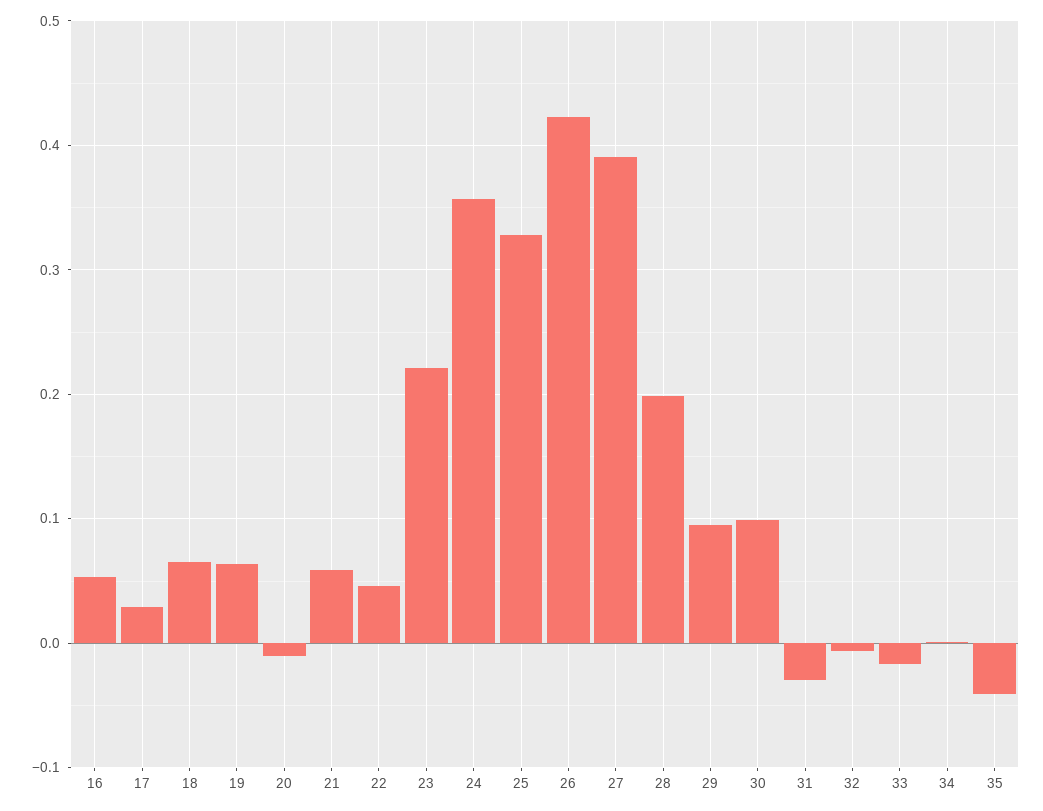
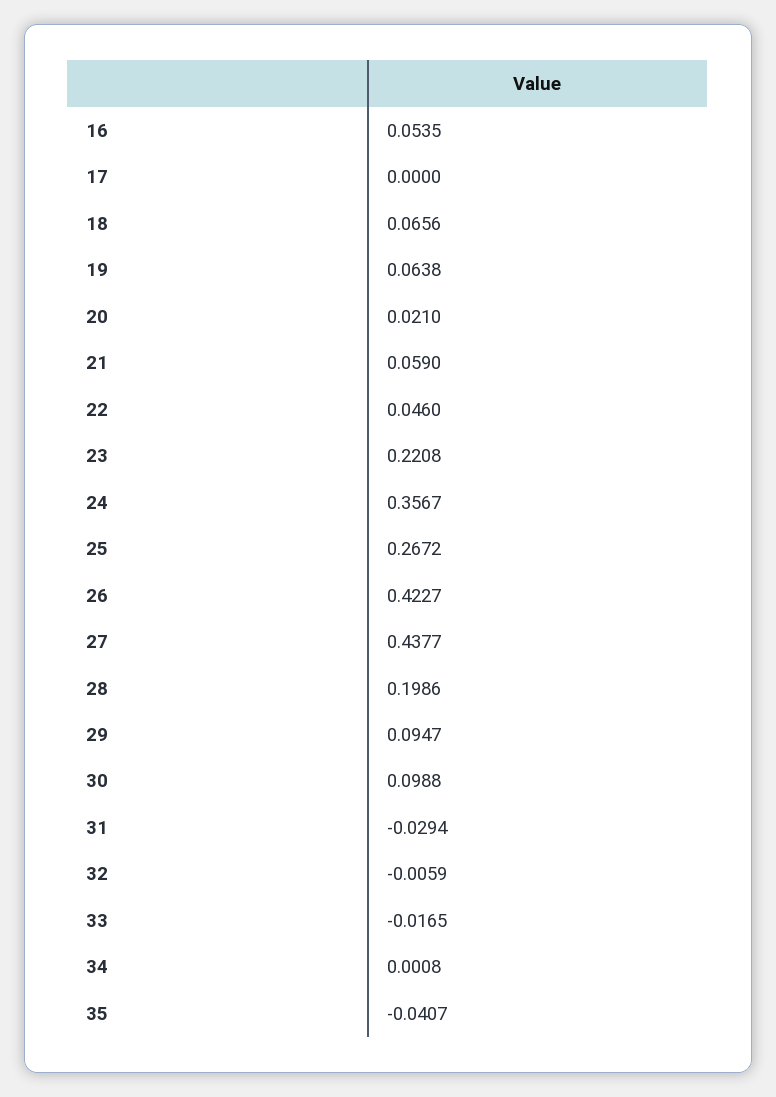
  {
    "16": 0.0535,
-   "17": 0.03,
+   "17": 0,
    "18": 0.0656,
    "19": 0.0638,
-   "20": -0.01,
+   "20": 0.021,
    "21": 0.059,
    "22": 0.046,
    "23": 0.2208,
    "24": 0.3567,
-   "25": 0.33,
+   "25": 0.2672,
    "26": 0.4227,
-   "27": 0.39,
+   "27": 0.4377,
    "28": 0.1986,
    "29": 0.0947,
    "30": 0.0988,
    "31": -0.0294,
    "32": -0.0059,
    "33": -0.0165,
    "34": 0.0008,
    "35": -0.0407
  }

